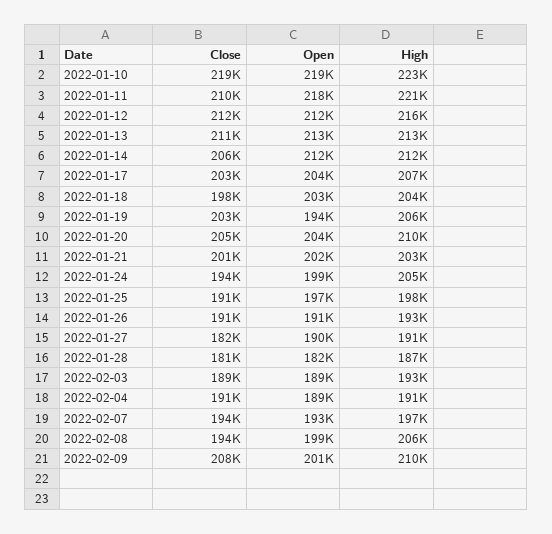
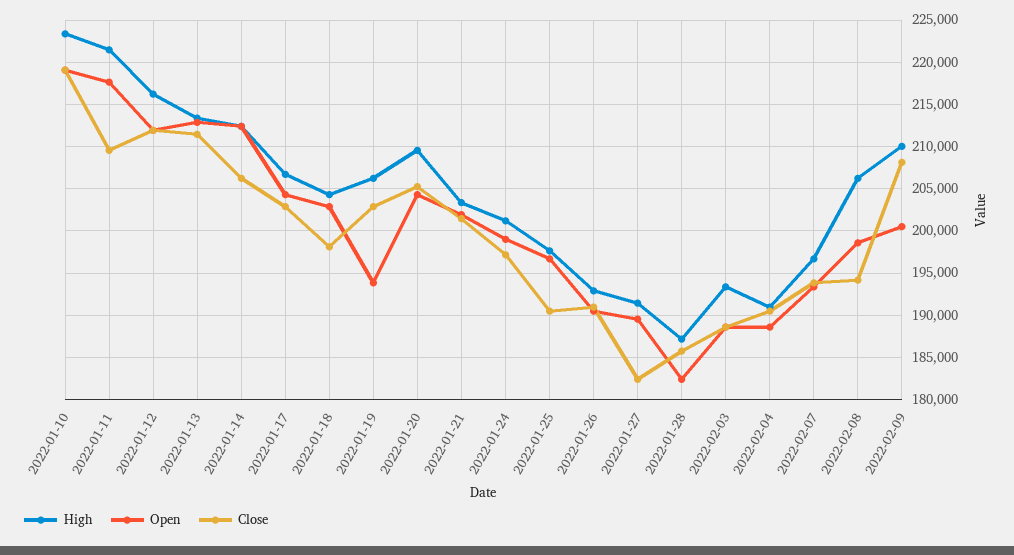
  {
    "Close": {
      "2022-01-10": 219000,
      "2022-01-11": 210000,
      "2022-01-12": 212000,
      "2022-01-13": 211000,
      "2022-01-14": 206000,
      "2022-01-17": 203000,
      "2022-01-18": 198000,
      "2022-01-19": 203000,
      "2022-01-20": 205000,
      "2022-01-21": 201000,
-     "2022-01-24": 194000,
+     "2022-01-24": 197000,
      "2022-01-25": 191000,
      "2022-01-26": 191000,
      "2022-01-27": 182000,
-     "2022-01-28": 181000,
+     "2022-01-28": 186000,
      "2022-02-03": 189000,
      "2022-02-04": 191000,
      "2022-02-07": 194000,
      "2022-02-08": 194000,
      "2022-02-09": 208000
    },
    "Open": {
      "2022-01-10": 219000,
      "2022-01-11": 218000,
      "2022-01-12": 212000,
      "2022-01-13": 213000,
      "2022-01-14": 212000,
      "2022-01-17": 204000,
      "2022-01-18": 203000,
      "2022-01-19": 194000,
      "2022-01-20": 204000,
      "2022-01-21": 202000,
      "2022-01-24": 199000,
      "2022-01-25": 197000,
      "2022-01-26": 191000,
      "2022-01-27": 190000,
      "2022-01-28": 182000,
      "2022-02-03": 189000,
      "2022-02-04": 189000,
      "2022-02-07": 193000,
      "2022-02-08": 199000,
      "2022-02-09": 201000
    },
    "High": {
      "2022-01-10": 223000,
      "2022-01-11": 221000,
      "2022-01-12": 216000,
      "2022-01-13": 213000,
      "2022-01-14": 212000,
      "2022-01-17": 207000,
      "2022-01-18": 204000,
      "2022-01-19": 206000,
      "2022-01-20": 210000,
      "2022-01-21": 203000,
-     "2022-01-24": 205000,
+     "2022-01-24": 201000,
      "2022-01-25": 198000,
      "2022-01-26": 193000,
      "2022-01-27": 191000,
      "2022-01-28": 187000,
      "2022-02-03": 193000,
      "2022-02-04": 191000,
      "2022-02-07": 197000,
      "2022-02-08": 206000,
      "2022-02-09": 210000
    }
  }

